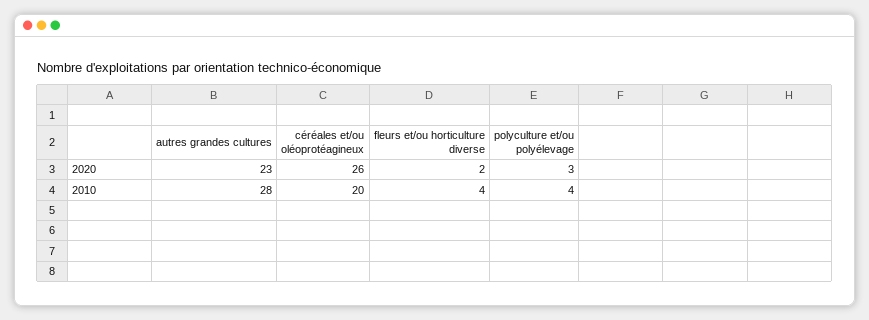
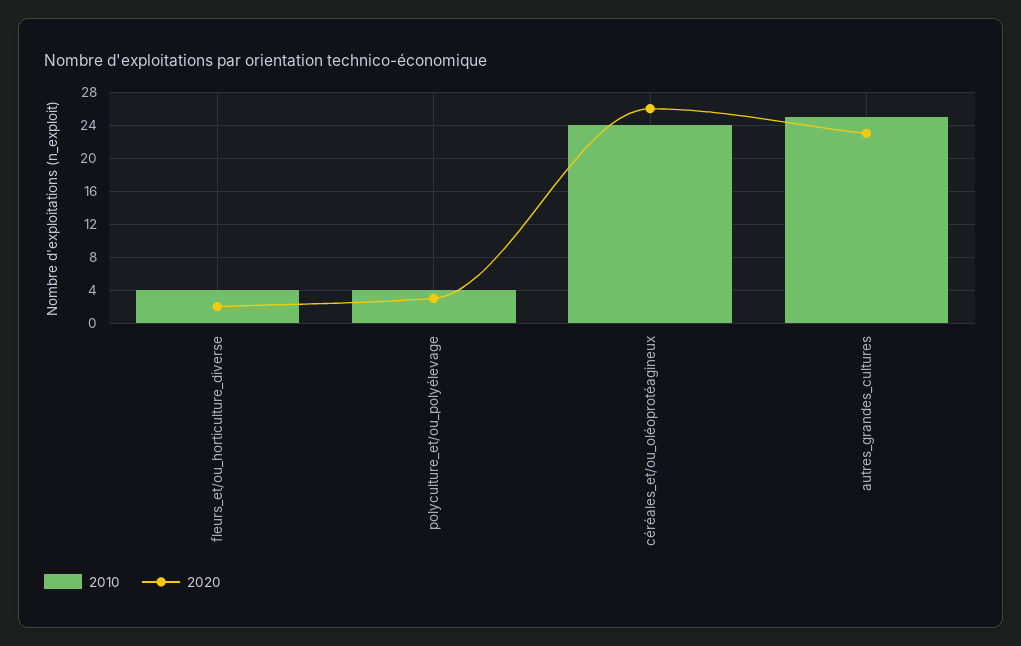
  {
    "2020": {
      "autres grandes cultures": 23,
      "céréales et/ou oléoprotéagineux": 26,
      "fleurs et/ou horticulture diverse": 2,
      "polyculture et/ou polyélevage": 3
    },
    "2010": {
-     "autres grandes cultures": 28,
+     "autres grandes cultures": 25,
-     "céréales et/ou oléoprotéagineux": 20,
+     "céréales et/ou oléoprotéagineux": 24,
      "fleurs et/ou horticulture diverse": 4,
      "polyculture et/ou polyélevage": 4
    }
  }

